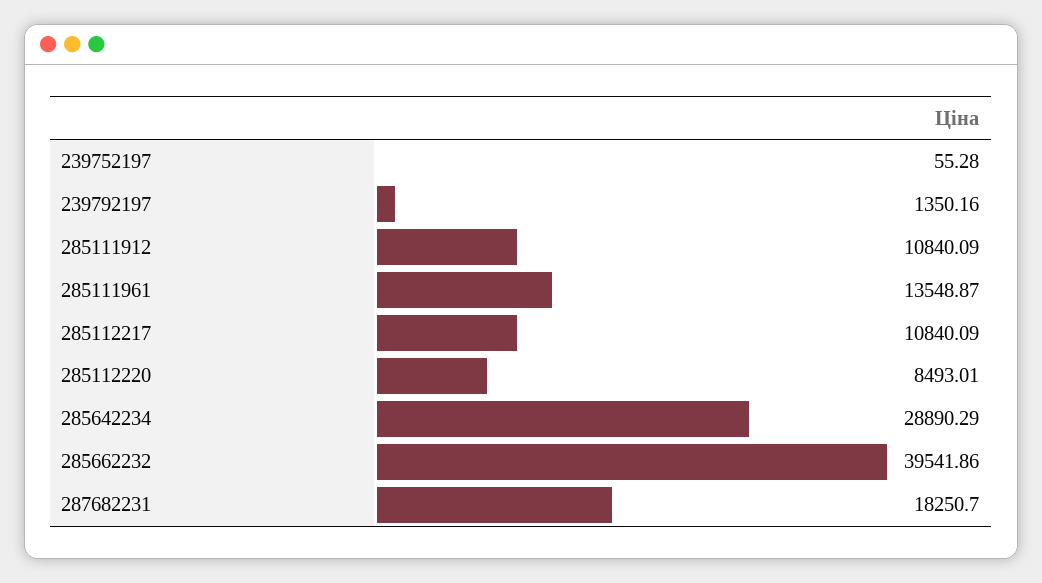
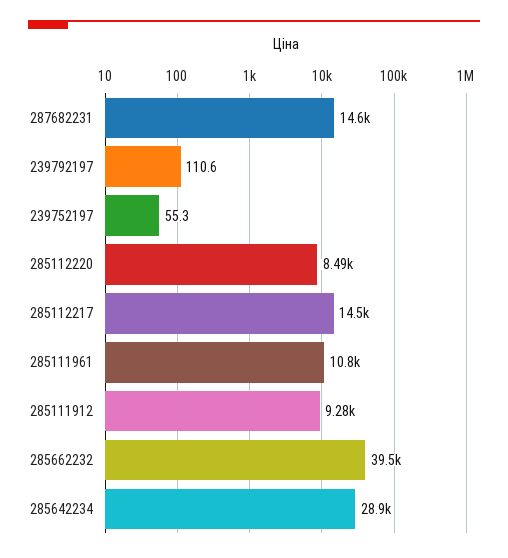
  {
    "239752197": 55.28,
-   "239792197": 1350.16,
+   "239792197": 110.6,
-   "285111912": 10840.09,
+   "285111912": 9280,
-   "285111961": 13548.87,
+   "285111961": 10800,
-   "285112217": 10840.09,
+   "285112217": 14500,
    "285112220": 8493.01,
    "285642234": 28890.29,
    "285662232": 39541.86,
-   "287682231": 18250.7
+   "287682231": 14600
  }

